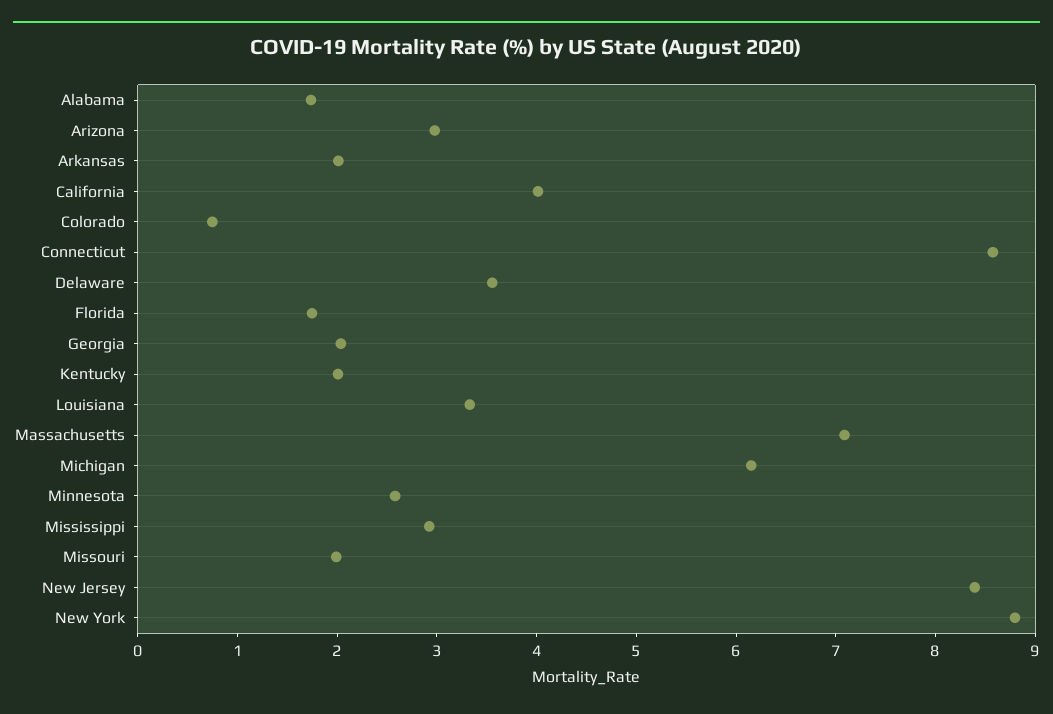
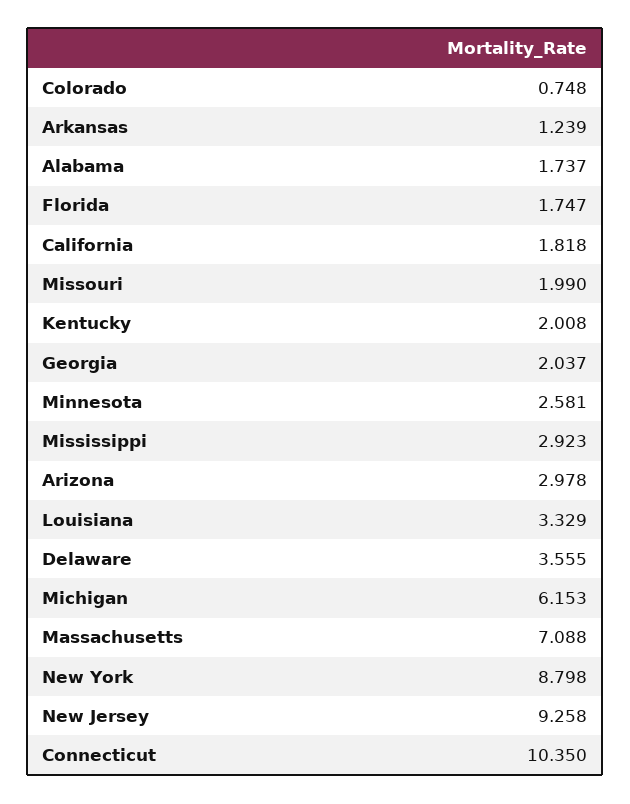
  {
    "Alabama": 1.737,
    "Arizona": 2.978,
-   "Arkansas": 2,
+   "Arkansas": 1.239,
-   "California": 4,
+   "California": 1.818,
    "Colorado": 0.748,
-   "Connecticut": 8.6,
+   "Connecticut": 10.35,
    "Delaware": 3.555,
    "Florida": 1.747,
    "Georgia": 2.037,
    "Kentucky": 2.008,
    "Louisiana": 3.329,
    "Massachusetts": 7.088,
    "Michigan": 6.153,
    "Minnesota": 2.581,
    "Mississippi": 2.923,
    "Missouri": 1.99,
-   "New Jersey": 8.4,
+   "New Jersey": 9.258,
    "New York": 8.798
  }

